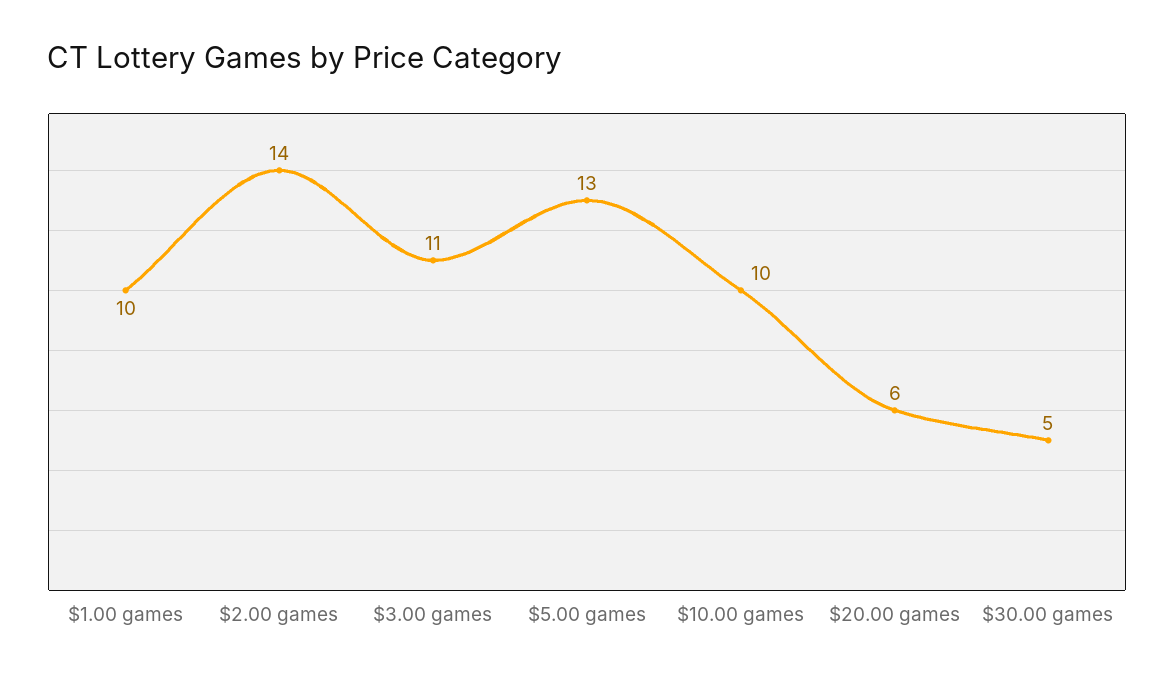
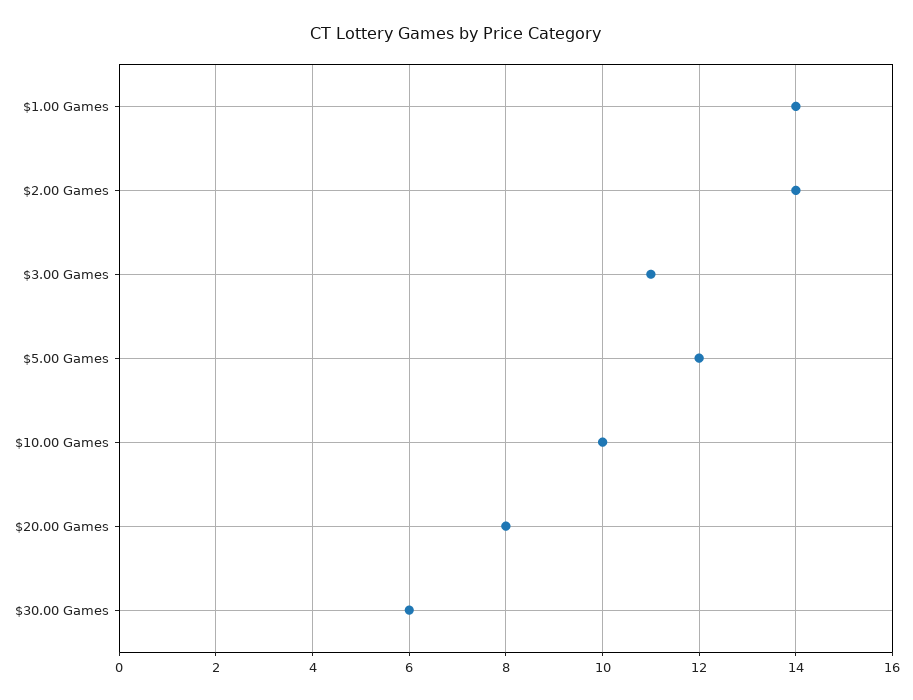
  {
-   "$1.00 games": 10,
+   "$1.00 games": 14,
    "$2.00 games": 14,
    "$3.00 games": 11,
-   "$5.00 games": 13,
+   "$5.00 games": 12,
    "$10.00 games": 10,
-   "$20.00 games": 6,
+   "$20.00 games": 8,
-   "$30.00 games": 5
+   "$30.00 games": 6
  }

